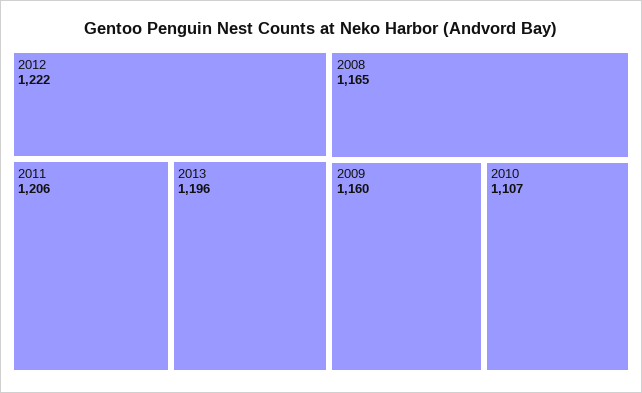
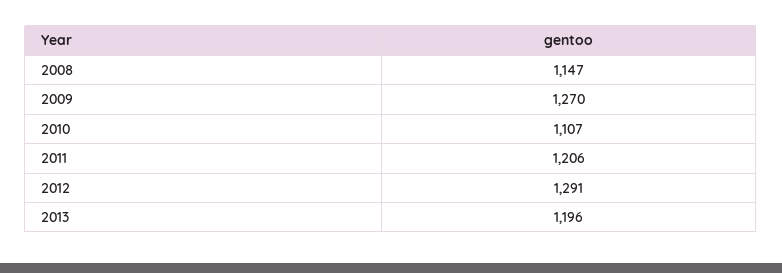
  {
-   "2012": 1222,
+   "2012": 1291,
    "2011": 1206,
    "2013": 1196,
-   "2008": 1165,
+   "2008": 1147,
-   "2009": 1160,
+   "2009": 1270,
    "2010": 1107
  }

